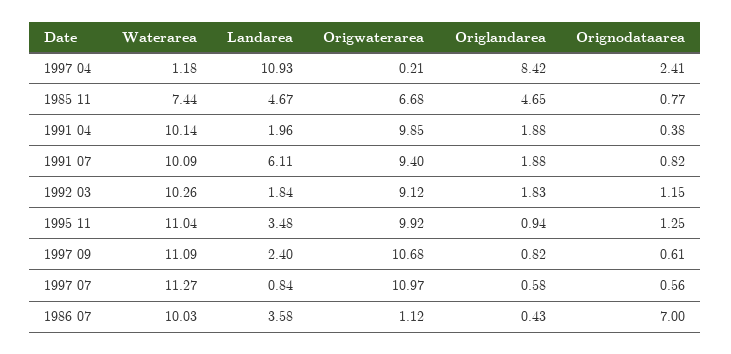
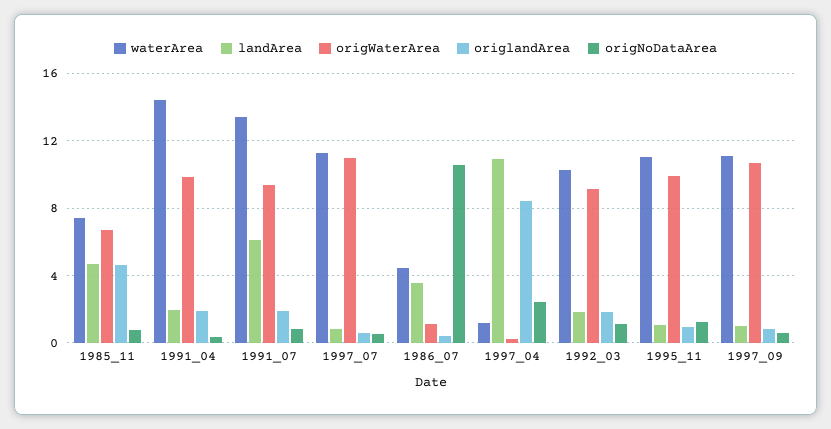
  {
    "Waterarea": {
      "1997 04": 1.18,
      "1985 11": 7.44,
-     "1991 04": 10.14,
+     "1991 04": 14.5,
-     "1991 07": 10.09,
+     "1991 07": 13.5,
      "1992 03": 10.26,
      "1995 11": 11.04,
      "1997 09": 11.09,
      "1997 07": 11.27,
-     "1986 07": 10.03
+     "1986 07": 4.5
    },
    "Landarea": {
      "1997 04": 10.93,
      "1985 11": 4.67,
      "1991 04": 1.96,
      "1991 07": 6.11,
      "1992 03": 1.84,
-     "1995 11": 3.48,
+     "1995 11": 1,
-     "1997 09": 2.4,
+     "1997 09": 1,
      "1997 07": 0.84,
      "1986 07": 3.58
    },
    "Origwaterarea": {
      "1997 04": 0.21,
      "1985 11": 6.68,
      "1991 04": 9.85,
      "1991 07": 9.4,
      "1992 03": 9.12,
      "1995 11": 9.92,
      "1997 09": 10.68,
      "1997 07": 10.97,
      "1986 07": 1.12
    },
    "Origlandarea": {
      "1997 04": 8.42,
      "1985 11": 4.65,
      "1991 04": 1.88,
      "1991 07": 1.88,
      "1992 03": 1.83,
      "1995 11": 0.94,
      "1997 09": 0.82,
      "1997 07": 0.58,
      "1986 07": 0.43
    },
    "Orignodataarea": {
      "1997 04": 2.41,
      "1985 11": 0.77,
      "1991 04": 0.38,
      "1991 07": 0.82,
      "1992 03": 1.15,
      "1995 11": 1.25,
      "1997 09": 0.61,
      "1997 07": 0.56,
-     "1986 07": 7
+     "1986 07": 10.5
    }
  }

